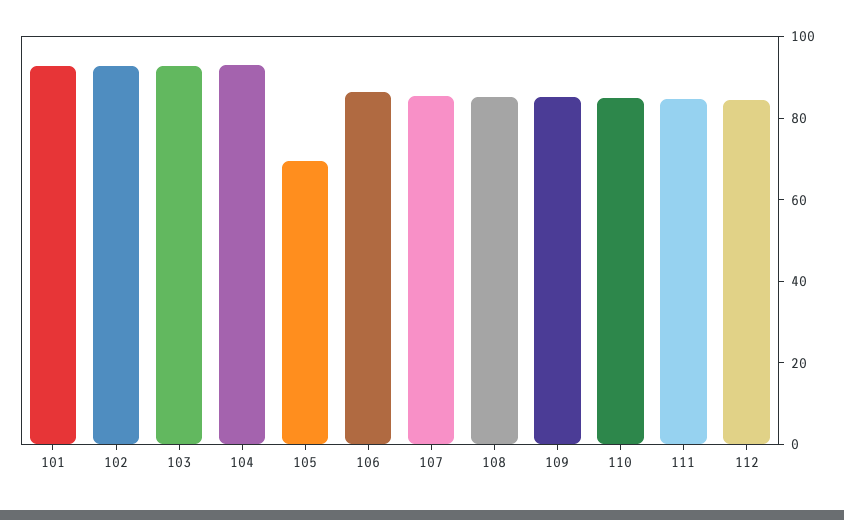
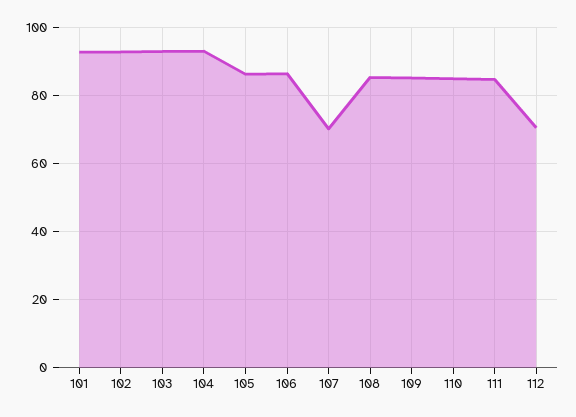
  {
    "101": 92,
    "102": 92,
    "103": 92,
    "104": 94,
-   "105": 70,
+   "105": 86,
    "106": 86,
-   "107": 85,
+   "107": 70,
    "108": 86,
    "109": 86,
    "110": 84,
    "111": 84,
-   "112": 85
+   "112": 70
  }

